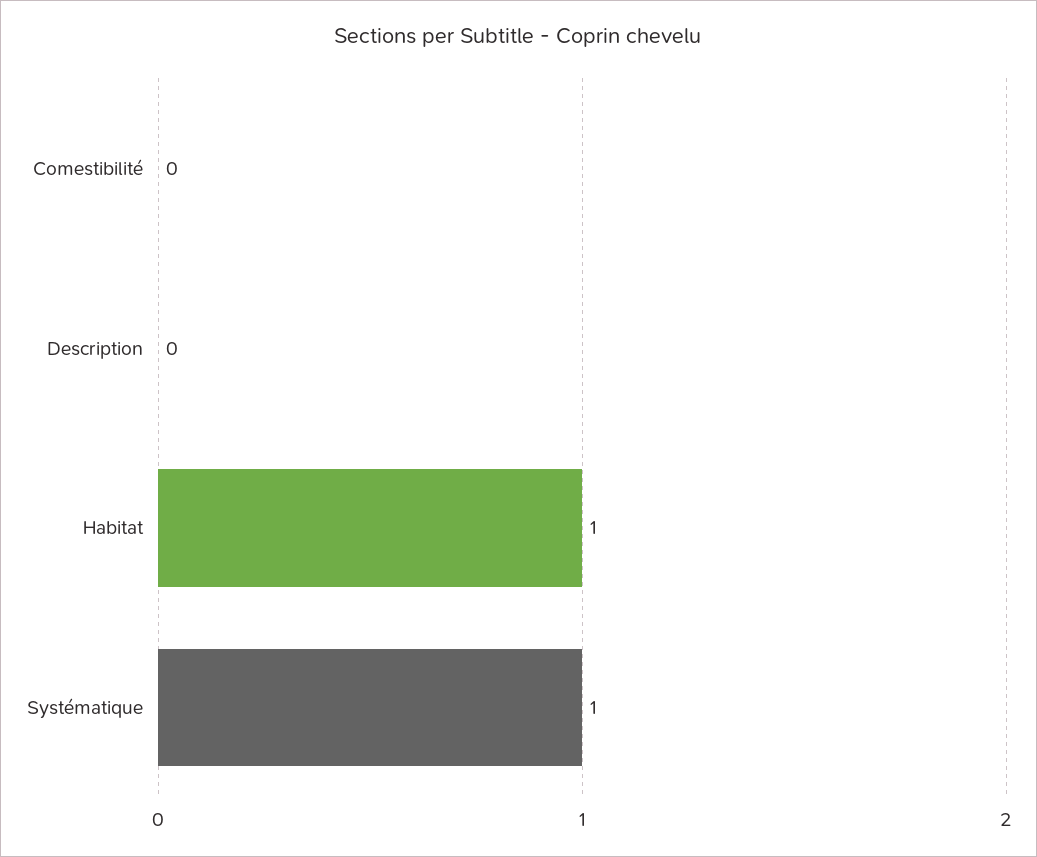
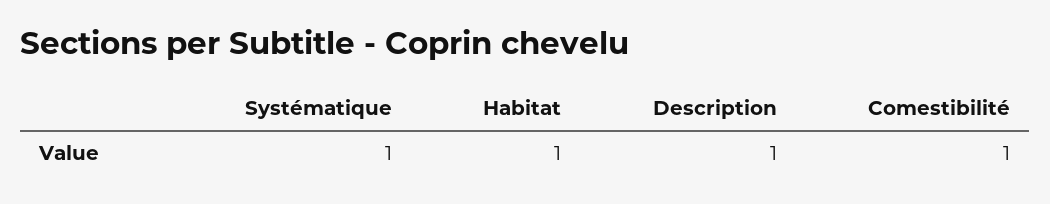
  {
-   "Comestibilité": 0,
+   "Comestibilité": 1,
-   "Description": 0,
+   "Description": 1,
    "Habitat": 1,
    "Systématique": 1
  }

